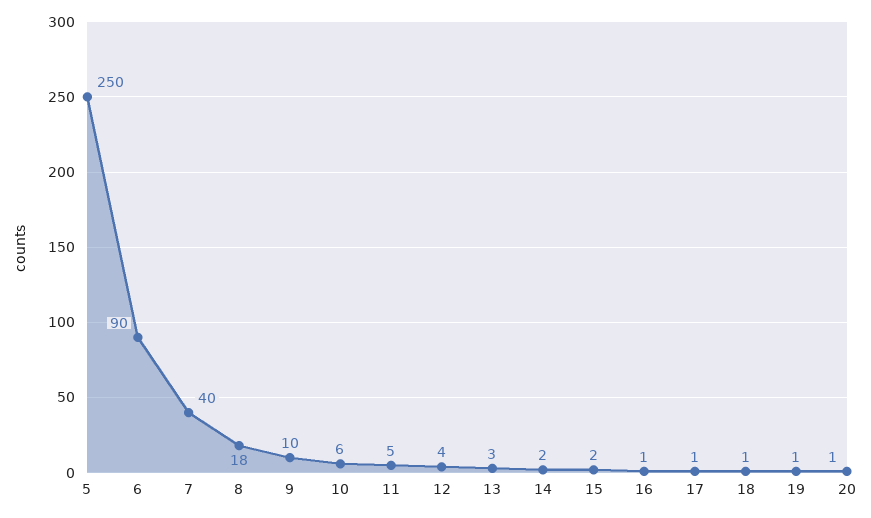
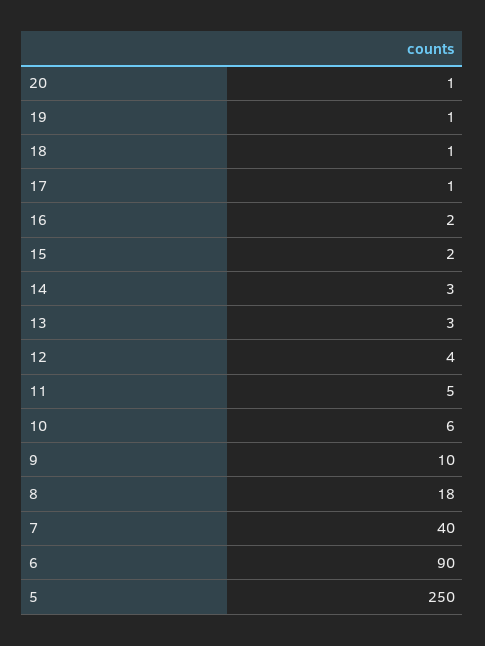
  {
    "5": 250,
    "6": 90,
    "7": 40,
    "8": 18,
    "9": 10,
    "10": 6,
    "11": 5,
    "12": 4,
    "13": 3,
-   "14": 2,
+   "14": 3,
    "15": 2,
-   "16": 1,
+   "16": 2,
    "17": 1,
    "18": 1,
    "19": 1,
    "20": 1
  }

